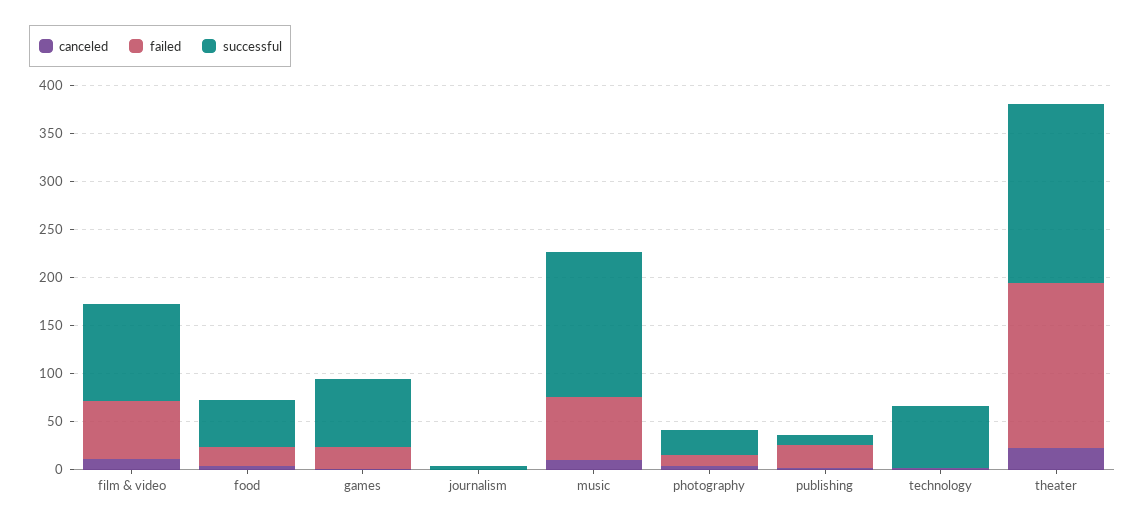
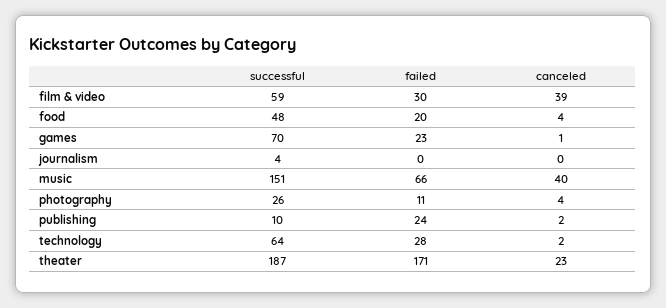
  {
    "canceled": {
-     "film & video": 10,
+     "film & video": 39,
      "food": 4,
      "games": 1,
      "journalism": 0,
-     "music": 10,
+     "music": 40,
      "photography": 4,
      "publishing": 2,
      "technology": 2,
      "theater": 23
    },
    "failed": {
-     "film & video": 60,
+     "film & video": 30,
      "food": 20,
      "games": 23,
      "journalism": 0,
      "music": 66,
      "photography": 11,
      "publishing": 24,
-     "technology": 0,
+     "technology": 28,
      "theater": 171
    },
    "successful": {
-     "film & video": 100,
+     "film & video": 59,
      "food": 48,
      "games": 70,
      "journalism": 4,
      "music": 151,
      "photography": 26,
      "publishing": 10,
      "technology": 64,
      "theater": 187
    }
  }

